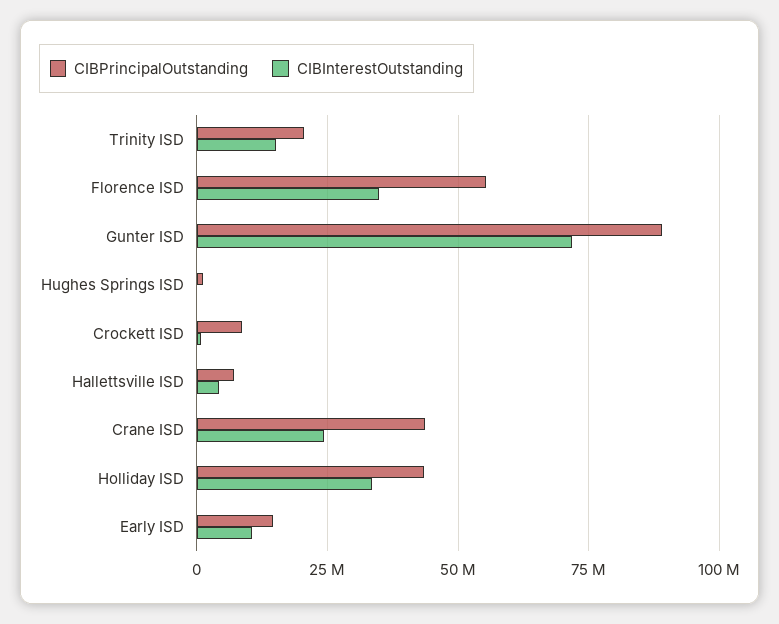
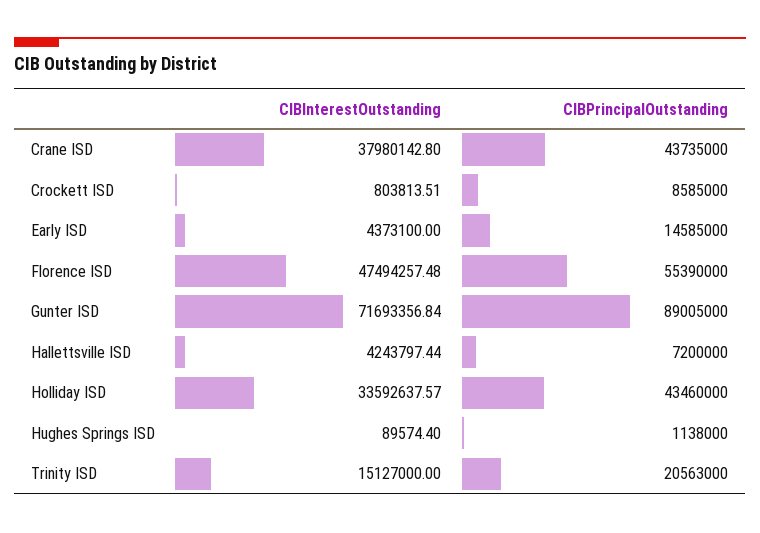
  {
    "CIBPrincipalOutstanding": {
      "Trinity ISD": 20563000,
      "Florence ISD": 55390000,
      "Gunter ISD": 89005000,
      "Hughes Springs ISD": 1138000,
      "Crockett ISD": 8585000,
      "Hallettsville ISD": 7200000,
      "Crane ISD": 43735000,
      "Holliday ISD": 43460000,
      "Early ISD": 14585000
    },
    "CIBInterestOutstanding": {
      "Trinity ISD": 15127000,
-     "Florence ISD": 35000000,
+     "Florence ISD": 47494257.48,
      "Gunter ISD": 71693356.84,
      "Hughes Springs ISD": 89574.4,
      "Crockett ISD": 803813.51,
      "Hallettsville ISD": 4243797.44,
-     "Crane ISD": 25000000,
+     "Crane ISD": 37980142.8,
      "Holliday ISD": 33592637.57,
-     "Early ISD": 10000000
+     "Early ISD": 4373100
    }
  }

